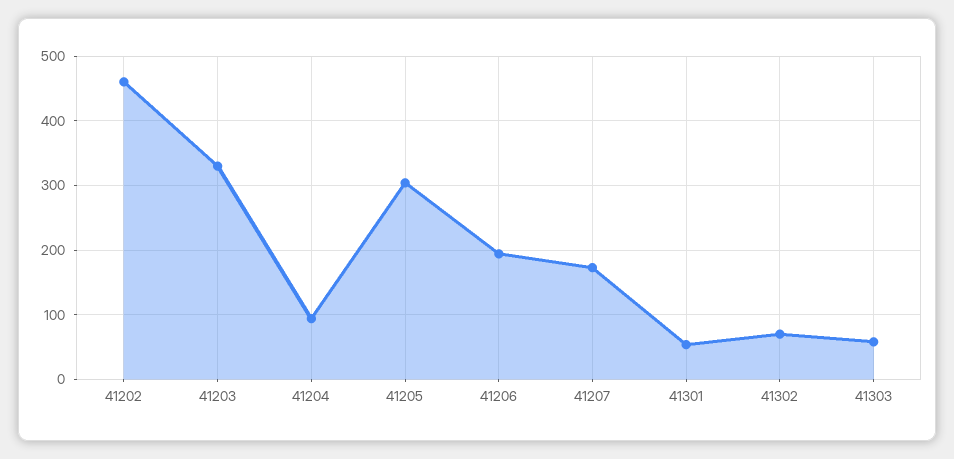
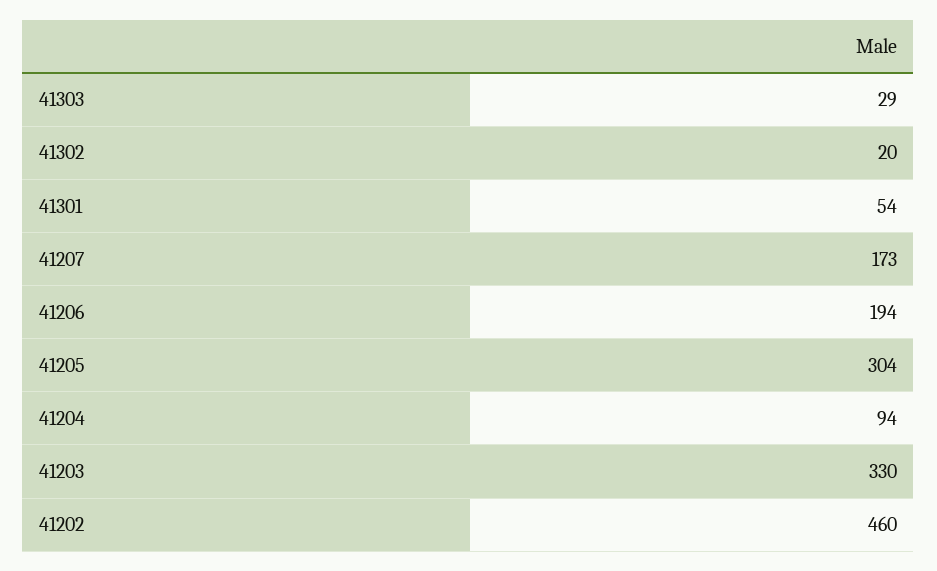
  {
    "41202": 460,
    "41203": 330,
    "41204": 94,
    "41205": 304,
    "41206": 194,
    "41207": 173,
    "41301": 54,
-   "41302": 70,
+   "41302": 20,
-   "41303": 60
+   "41303": 29
  }

